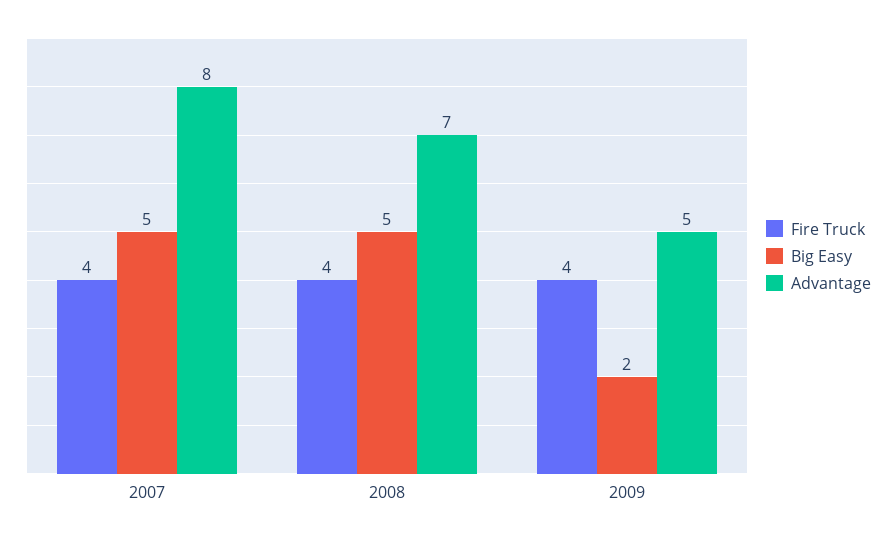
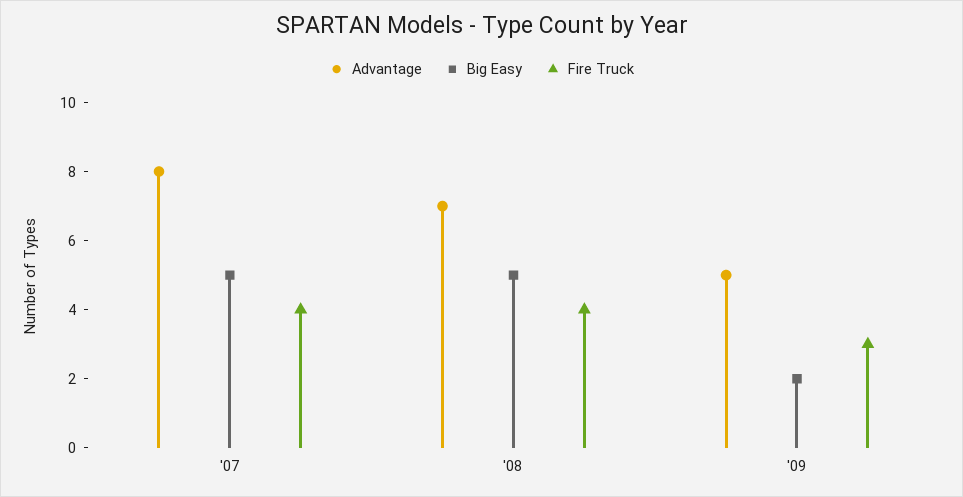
  {
    "Fire Truck": {
      "2007": 4,
      "2008": 4,
-     "2009": 4
+     "2009": 3
    },
    "Big Easy": {
      "2007": 5,
      "2008": 5,
      "2009": 2
    },
    "Advantage": {
      "2007": 8,
      "2008": 7,
      "2009": 5
    }
  }

